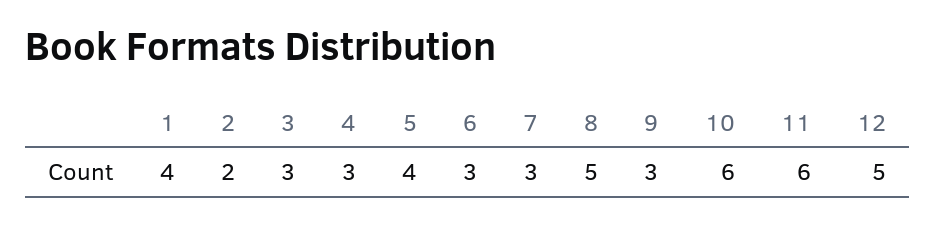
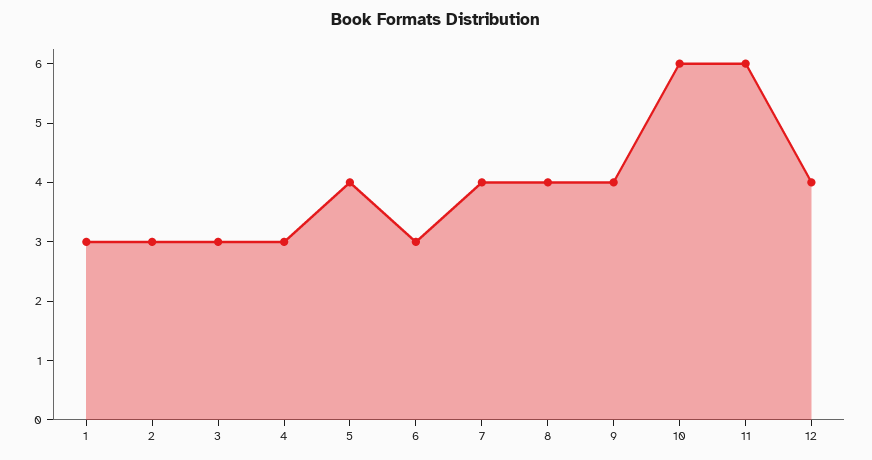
  {
-   "1": 4,
+   "1": 3,
-   "2": 2,
+   "2": 3,
    "3": 3,
    "4": 3,
    "5": 4,
    "6": 3,
-   "7": 3,
+   "7": 4,
-   "8": 5,
+   "8": 4,
-   "9": 3,
+   "9": 4,
    "10": 6,
    "11": 6,
-   "12": 5
+   "12": 4
  }

